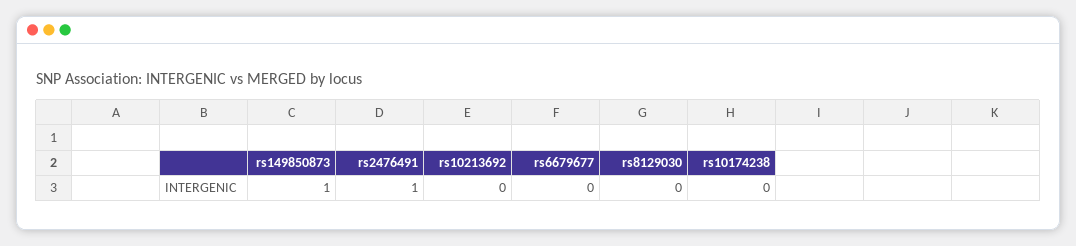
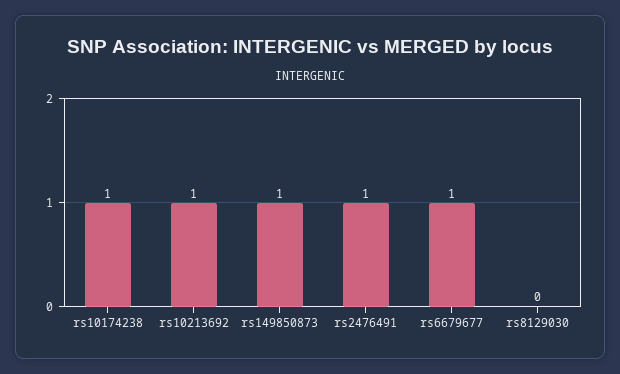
  {
    "rs149850873": 1,
    "rs2476491": 1,
-   "rs10213692": 0,
+   "rs10213692": 1,
-   "rs6679677": 0,
+   "rs6679677": 1,
    "rs8129030": 0,
-   "rs10174238": 0
+   "rs10174238": 1
  }

